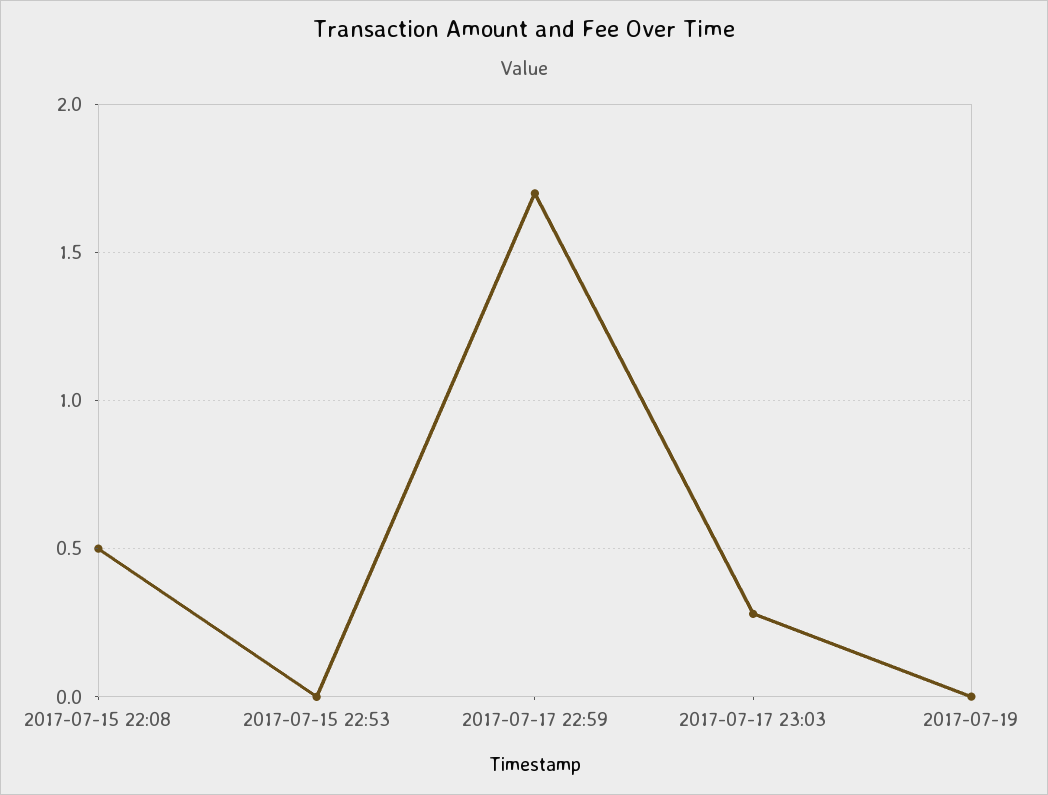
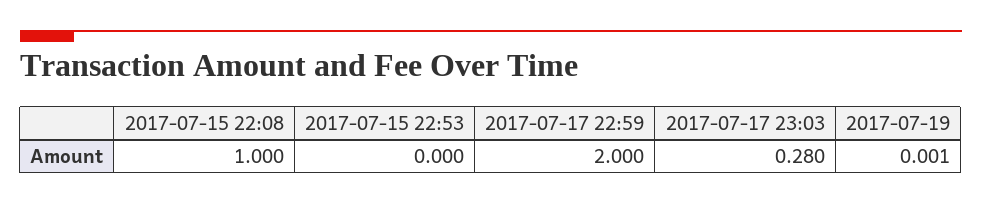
  {
-   "2017-07-15 22:08": 0.5,
+   "2017-07-15 22:08": 1,
    "2017-07-15 22:53": 0,
-   "2017-07-17 22:59": 1.7,
+   "2017-07-17 22:59": 2,
    "2017-07-17 23:03": 0.28,
    "2017-07-19": 0.001
  }

